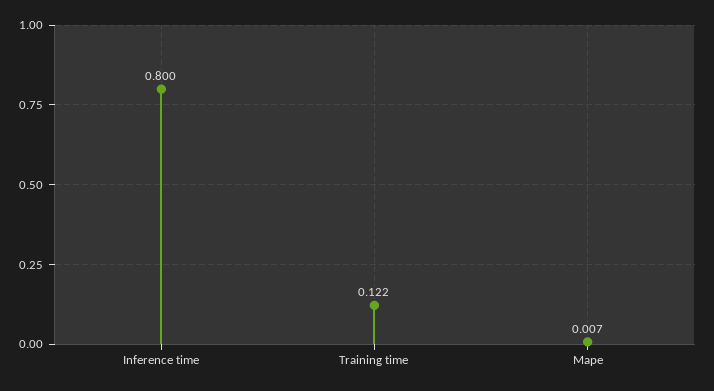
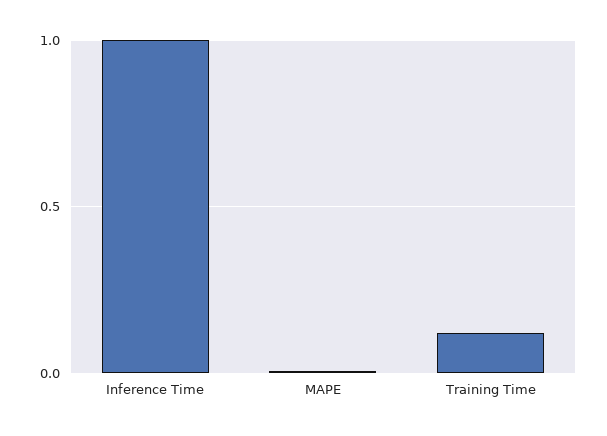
  {
-   "Inference time": 0.8,
+   "Inference time": 1,
    "Training time": 0.122,
    "Mape": 0.007
  }

